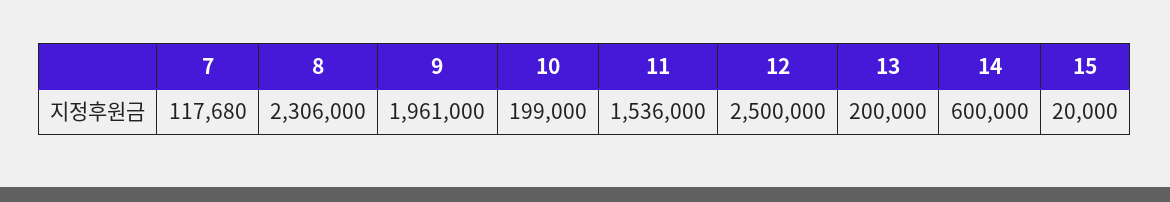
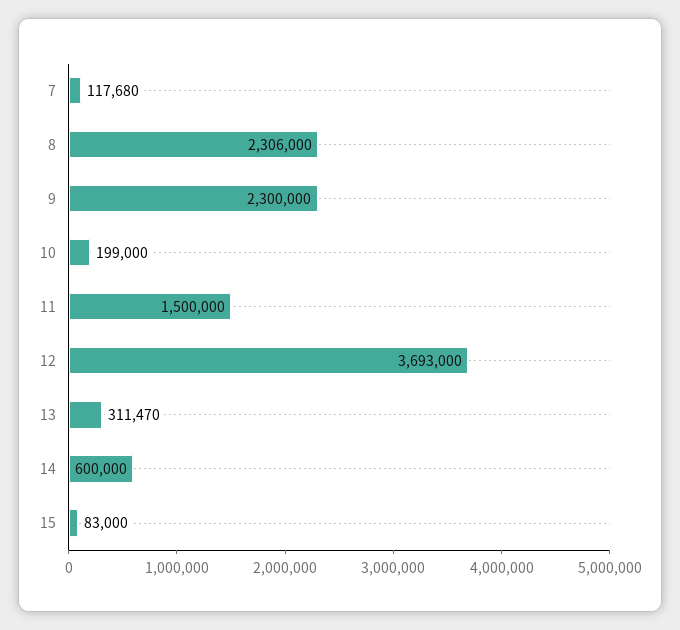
  {
    "7": 117680,
    "8": 2306000,
-   "9": 1961000,
+   "9": 2300000,
    "10": 199000,
-   "11": 1536000,
+   "11": 1500000,
-   "12": 2500000,
+   "12": 3693000,
-   "13": 200000,
+   "13": 311470,
    "14": 600000,
-   "15": 20000
+   "15": 83000
  }

